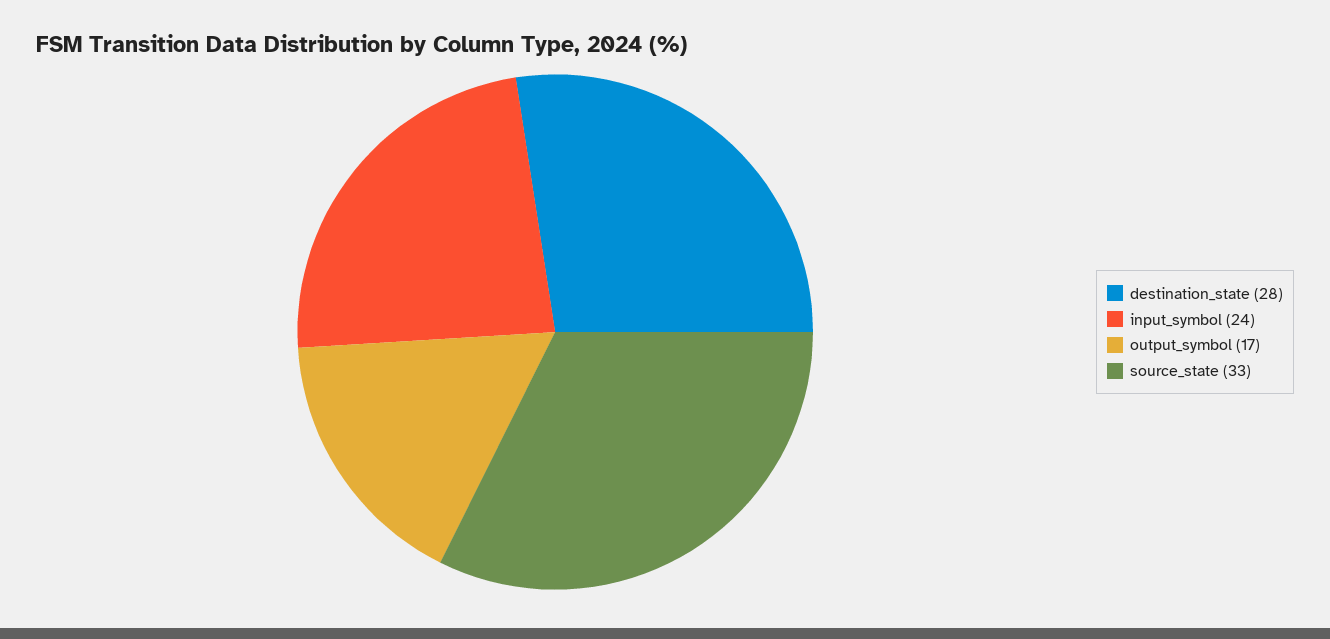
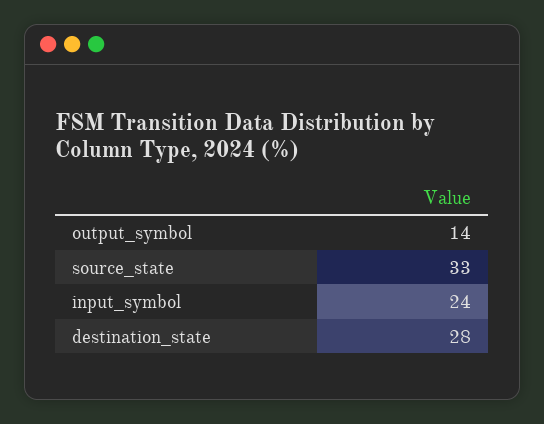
  {
    "destination_state": 28,
    "input_symbol": 24,
-   "output_symbol": 17,
+   "output_symbol": 14,
    "source_state": 33
  }

